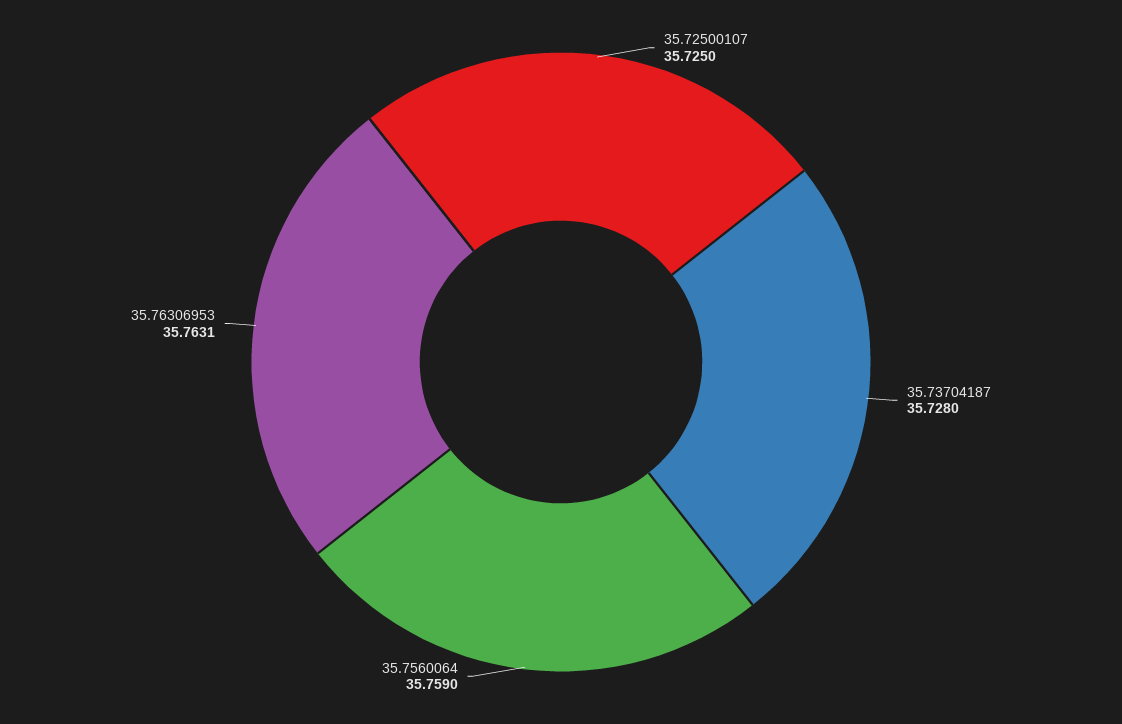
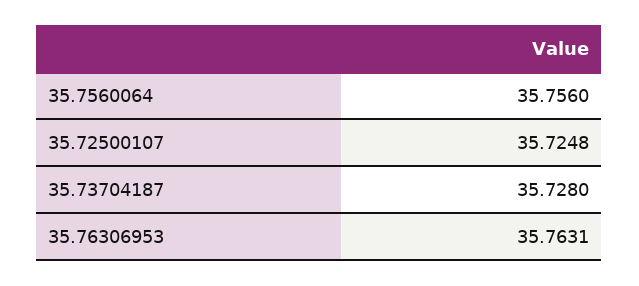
  {
-   "35.72500107": 35.725,
+   "35.72500107": 35.7248,
    "35.73704187": 35.728,
-   "35.7560064": 35.759,
+   "35.7560064": 35.756,
    "35.76306953": 35.7631
  }

